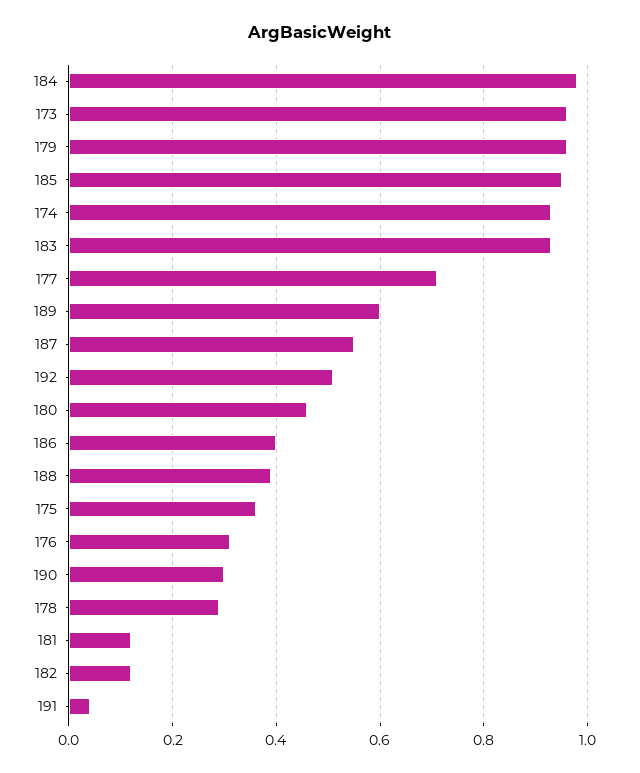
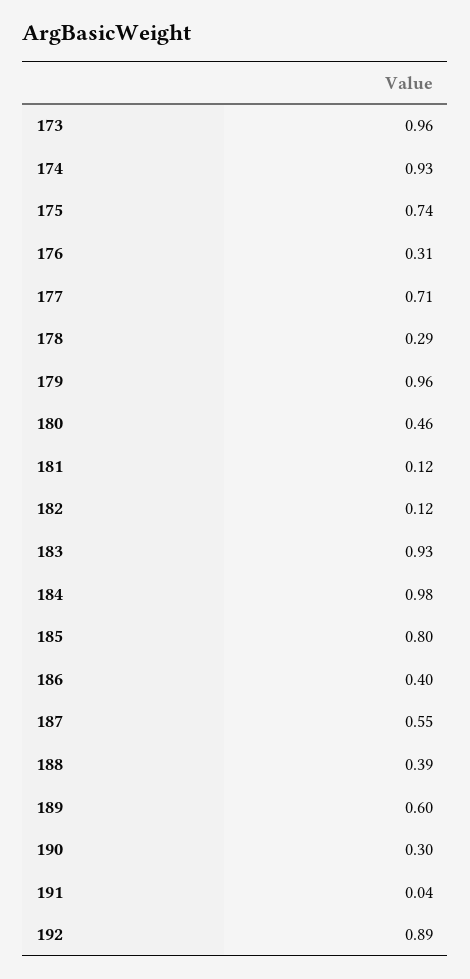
  {
    "184": 0.98,
    "173": 0.96,
    "179": 0.96,
-   "185": 0.95,
+   "185": 0.8,
    "174": 0.93,
    "183": 0.93,
    "177": 0.71,
    "189": 0.6,
    "187": 0.55,
-   "192": 0.5,
+   "192": 0.89,
    "180": 0.46,
    "186": 0.4,
    "188": 0.39,
-   "175": 0.35,
+   "175": 0.74,
    "176": 0.31,
    "190": 0.3,
    "178": 0.29,
    "181": 0.12,
    "182": 0.12,
    "191": 0.04
  }

